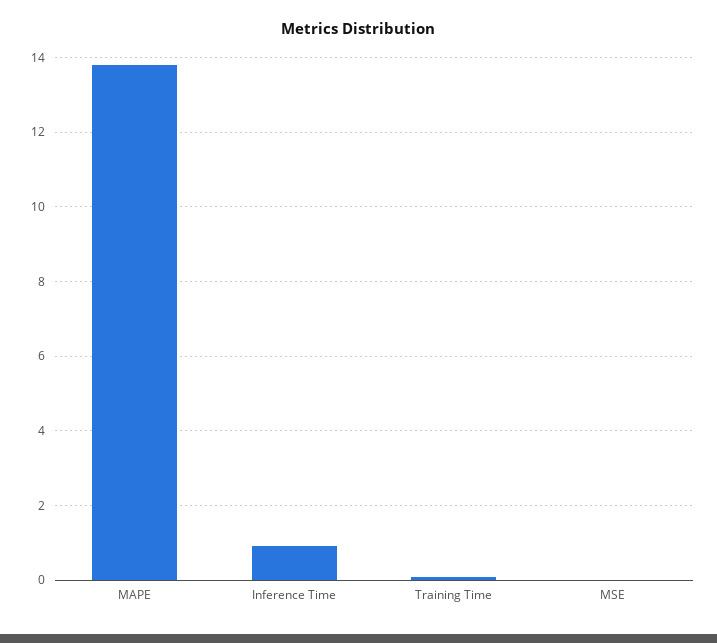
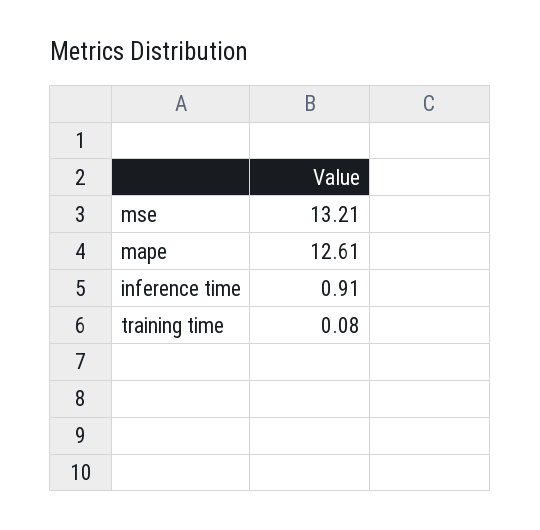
  {
-   "MAPE": 13.8,
+   "MAPE": 12.61,
    "Inference Time": 0.91,
    "Training Time": 0.08,
-   "MSE": 0
+   "MSE": 13.21
  }

